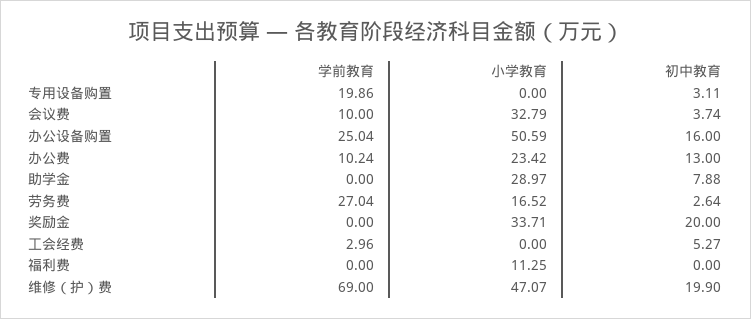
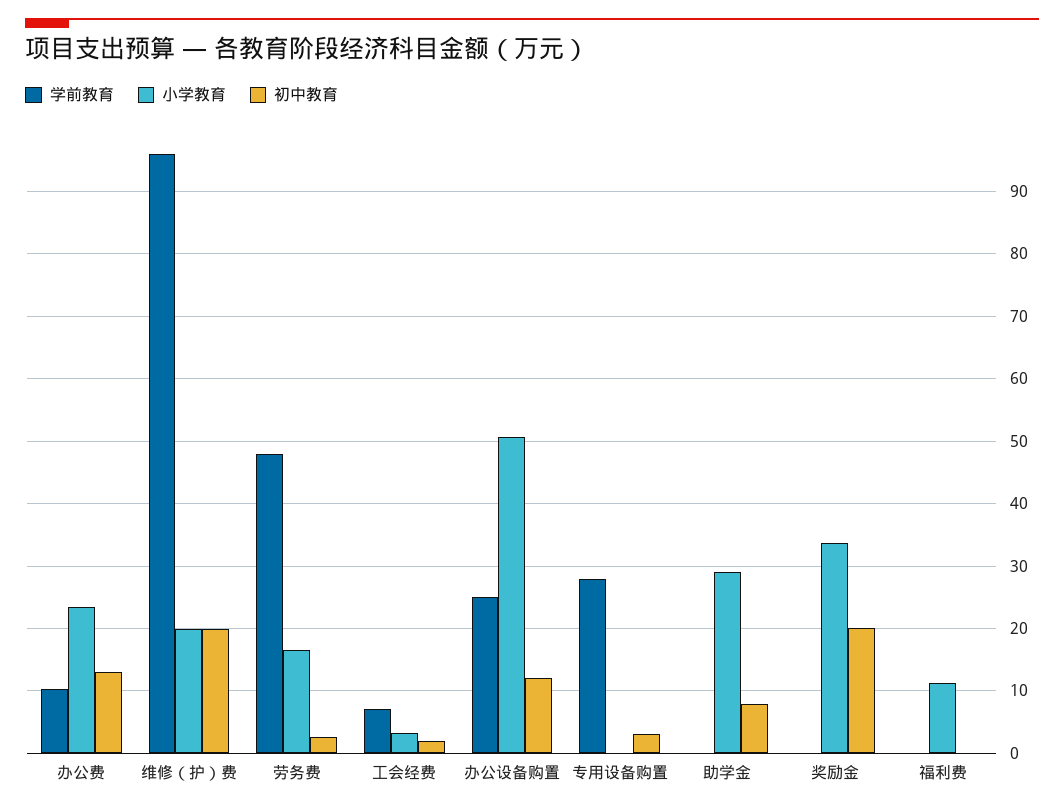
  {
    "学前教育": {
-     "专用设备购置": 19.86,
+     "专用设备购置": 28,
-     "会议费": 10,
      "办公设备购置": 25.04,
      "办公费": 10.24,
      "助学金": 0,
-     "劳务费": 27.04,
+     "劳务费": 48,
      "奖励金": 0,
-     "工会经费": 2.96,
+     "工会经费": 7,
      "福利费": 0,
-     "维修（护）费": 69
+     "维修（护）费": 96
    },
    "小学教育": {
      "专用设备购置": 0,
-     "会议费": 32.79,
      "办公设备购置": 50.59,
      "办公费": 23.42,
      "助学金": 28.97,
      "劳务费": 16.52,
      "奖励金": 33.71,
-     "工会经费": 0,
+     "工会经费": 3,
      "福利费": 11.25,
-     "维修（护）费": 47.07
+     "维修（护）费": 20
    },
    "初中教育": {
      "专用设备购置": 3.11,
-     "会议费": 3.74,
-     "办公设备购置": 16,
+     "办公设备购置": 12,
      "办公费": 13,
      "助学金": 7.88,
      "劳务费": 2.64,
      "奖励金": 20,
-     "工会经费": 5.27,
+     "工会经费": 2,
      "福利费": 0,
      "维修（护）费": 19.9
    }
  }

